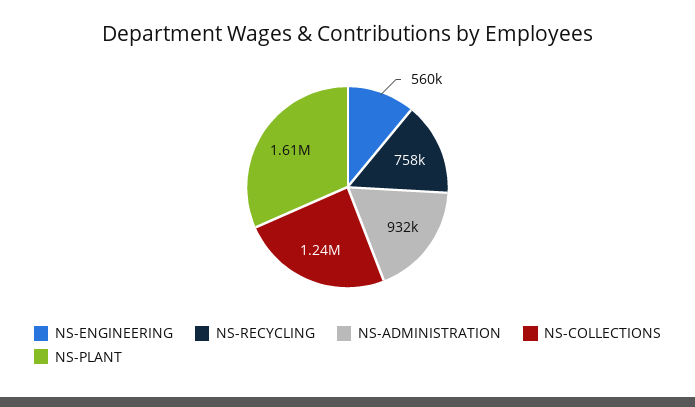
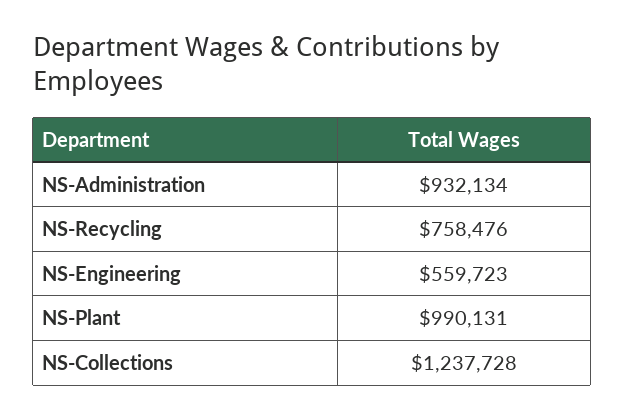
  {
    "NS-ENGINEERING": 559723,
    "NS-RECYCLING": 758476,
    "NS-ADMINISTRATION": 932134,
    "NS-COLLECTIONS": 1237728,
-   "NS-PLANT": 1610000
+   "NS-PLANT": 990131
  }

